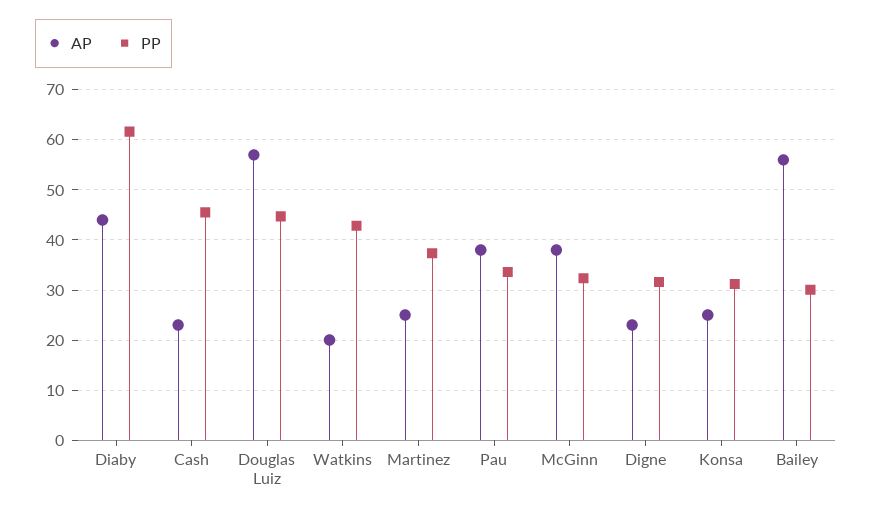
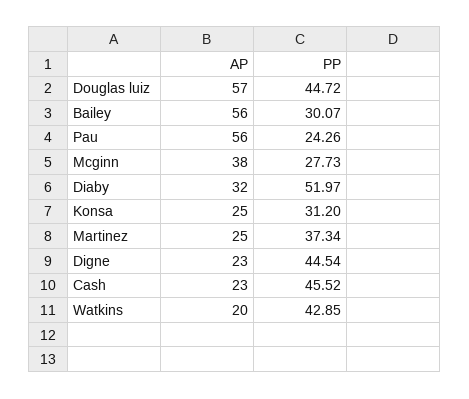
  {
    "AP": {
-     "Diaby": 44,
+     "Diaby": 32,
      "Cash": 23,
      "Douglas Luiz": 57,
      "Watkins": 20,
      "Martinez": 25,
-     "Pau": 38,
+     "Pau": 56,
      "McGinn": 38,
      "Digne": 23,
      "Konsa": 25,
      "Bailey": 56
    },
    "PP": {
-     "Diaby": 62,
+     "Diaby": 51.97,
      "Cash": 45.52,
      "Douglas Luiz": 44.72,
      "Watkins": 42.85,
      "Martinez": 37.34,
-     "Pau": 34,
+     "Pau": 24.26,
-     "McGinn": 32,
+     "McGinn": 27.73,
-     "Digne": 32,
+     "Digne": 44.54,
      "Konsa": 31.2,
      "Bailey": 30.07
    }
  }

